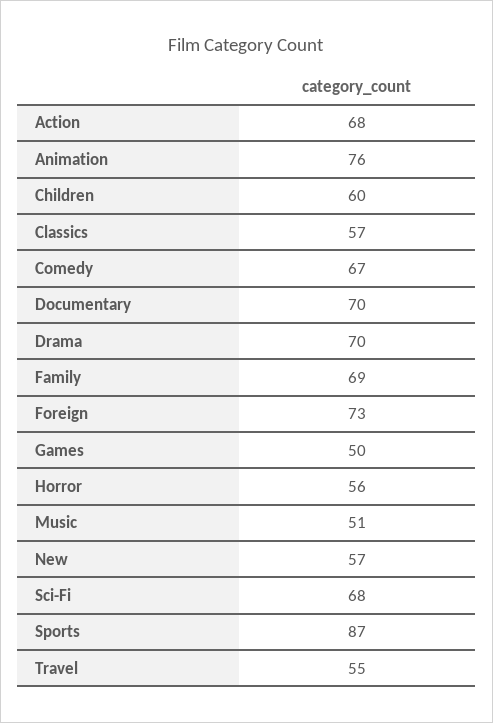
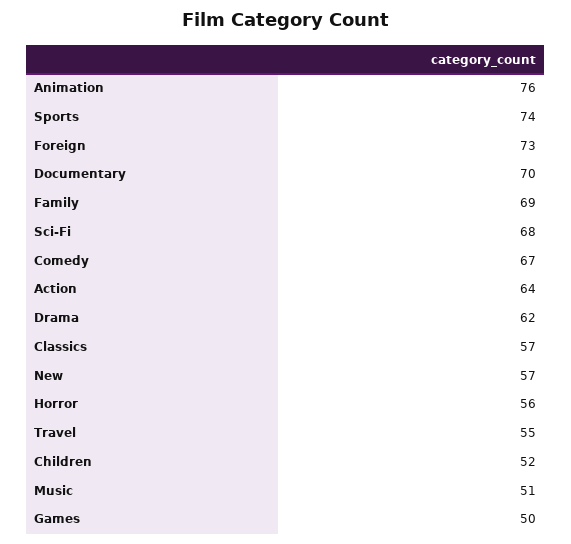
  {
-   "Action": 68,
+   "Action": 64,
    "Animation": 76,
-   "Children": 60,
+   "Children": 52,
    "Classics": 57,
    "Comedy": 67,
    "Documentary": 70,
-   "Drama": 70,
+   "Drama": 62,
    "Family": 69,
    "Foreign": 73,
    "Games": 50,
    "Horror": 56,
    "Music": 51,
    "New": 57,
    "Sci-Fi": 68,
-   "Sports": 87,
+   "Sports": 74,
    "Travel": 55
  }

